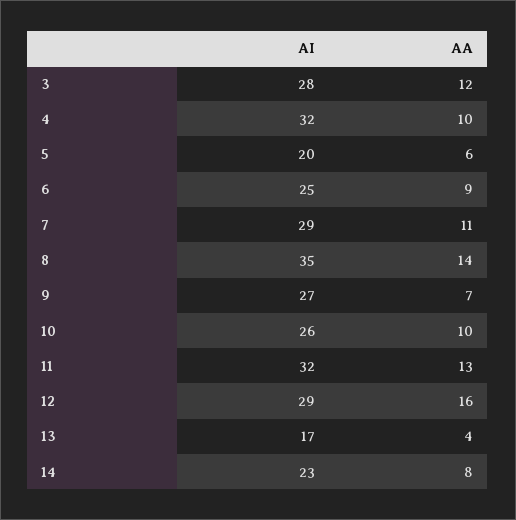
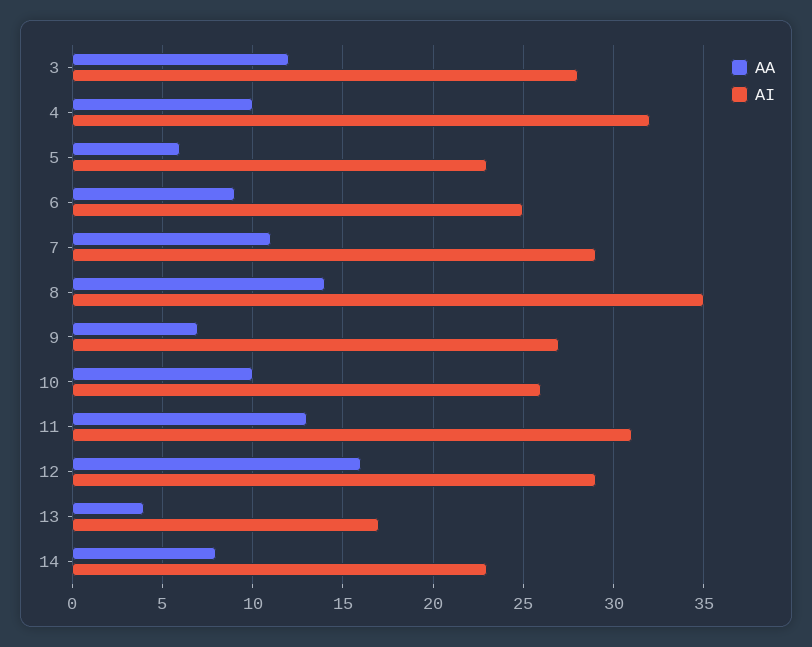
  {
    "AI": {
      "3": 28,
      "4": 32,
-     "5": 20,
+     "5": 23,
      "6": 25,
      "7": 29,
      "8": 35,
      "9": 27,
      "10": 26,
-     "11": 32,
+     "11": 31,
      "12": 29,
      "13": 17,
      "14": 23
    },
    "AA": {
      "3": 12,
      "4": 10,
      "5": 6,
      "6": 9,
      "7": 11,
      "8": 14,
      "9": 7,
      "10": 10,
      "11": 13,
      "12": 16,
      "13": 4,
      "14": 8
    }
  }

